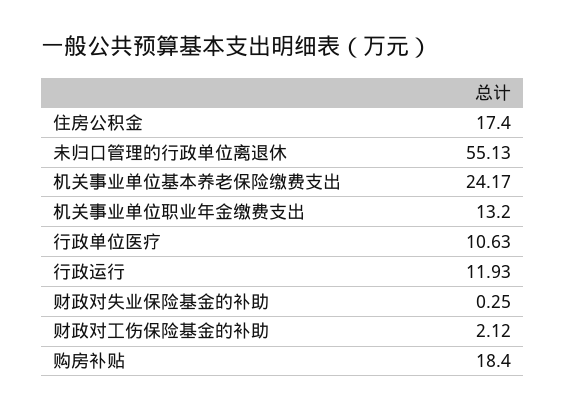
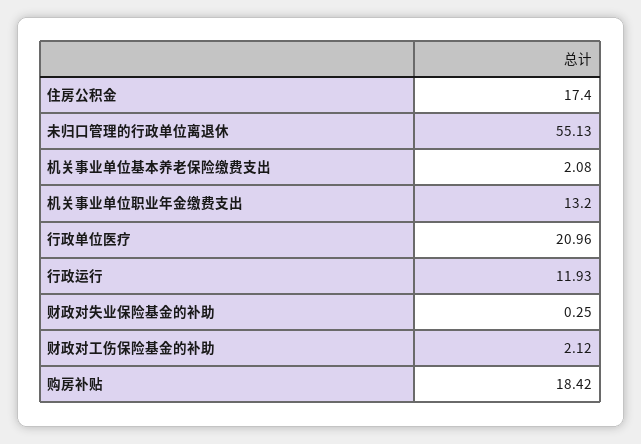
  {
    "住房公积金": 17.4,
    "未归口管理的行政单位离退休": 55.13,
-   "机关事业单位基本养老保险缴费支出": 24.17,
+   "机关事业单位基本养老保险缴费支出": 2.08,
    "机关事业单位职业年金缴费支出": 13.2,
-   "行政单位医疗": 10.63,
+   "行政单位医疗": 20.96,
    "行政运行": 11.93,
    "财政对失业保险基金的补助": 0.25,
    "财政对工伤保险基金的补助": 2.12,
-   "购房补贴": 18.4
+   "购房补贴": 18.42
  }

